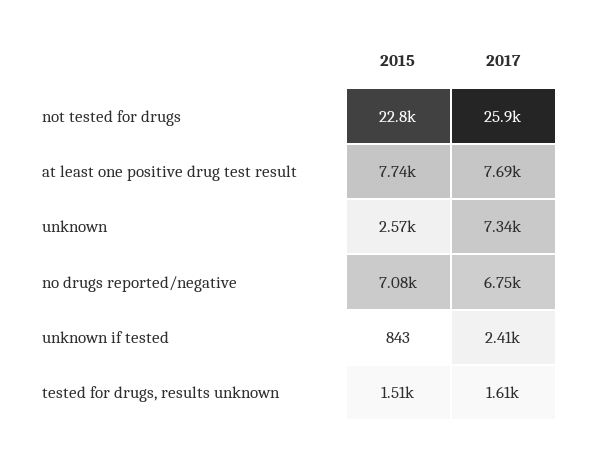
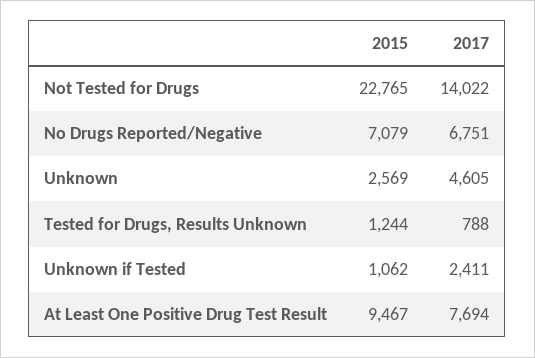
  {
    "2015": {
      "not tested for drugs": 22765,
-     "at least one positive drug test result": 7740,
+     "at least one positive drug test result": 9467,
      "unknown": 2569,
      "no drugs reported/negative": 7079,
-     "unknown if tested": 843,
+     "unknown if tested": 1062,
-     "tested for drugs, results unknown": 1510
+     "tested for drugs, results unknown": 1244
    },
    "2017": {
-     "not tested for drugs": 25900,
+     "not tested for drugs": 14022,
      "at least one positive drug test result": 7694,
-     "unknown": 7340,
+     "unknown": 4605,
      "no drugs reported/negative": 6751,
      "unknown if tested": 2411,
-     "tested for drugs, results unknown": 1610
+     "tested for drugs, results unknown": 788
    }
  }

